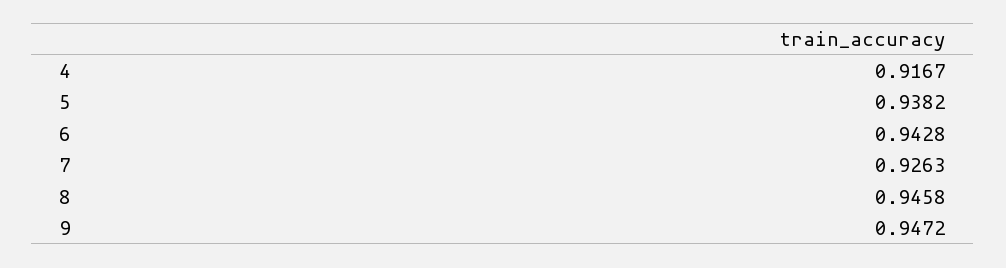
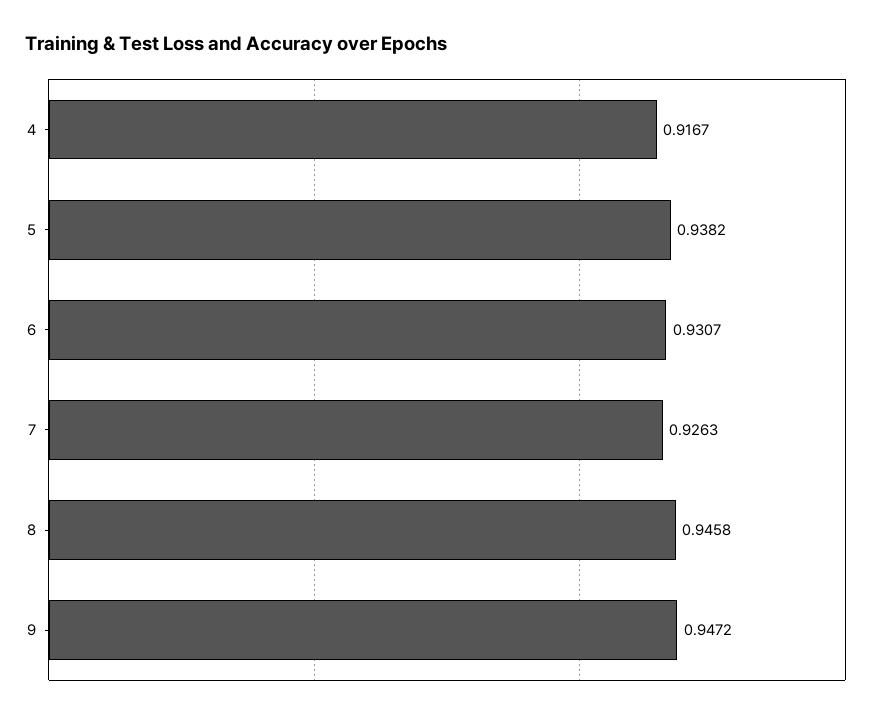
  {
    "4": 0.9167,
    "5": 0.9382,
-   "6": 0.9428,
+   "6": 0.9307,
    "7": 0.9263,
    "8": 0.9458,
    "9": 0.9472
  }

